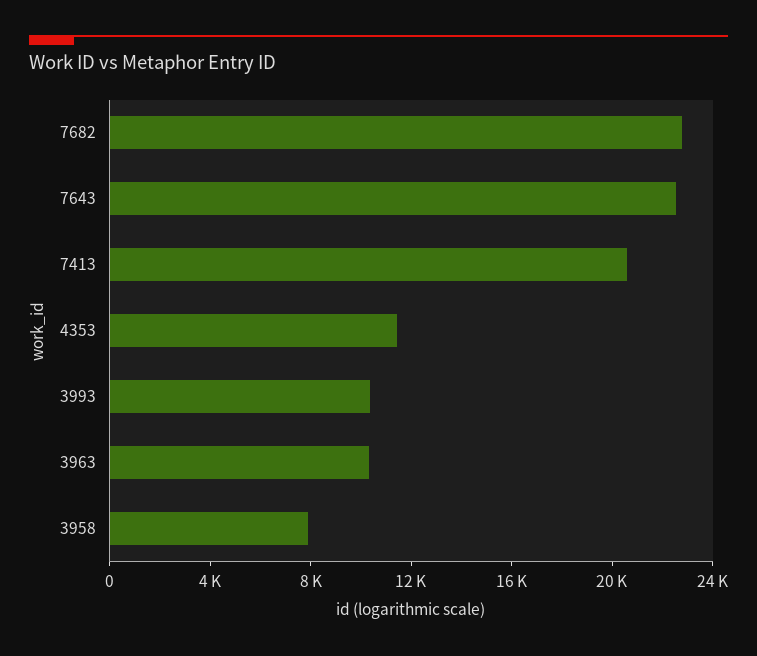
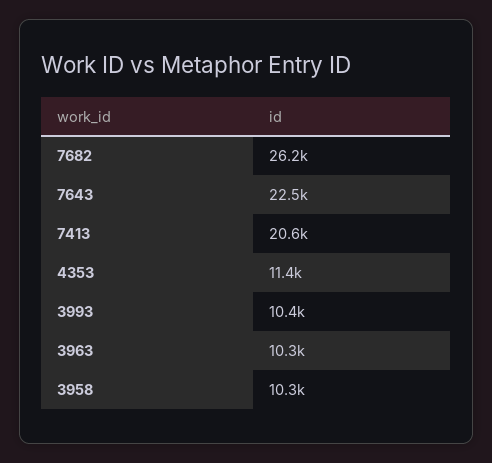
  {
-   "7682": 23000,
+   "7682": 26200,
    "7643": 22500,
    "7413": 20600,
    "4353": 11400,
    "3993": 10400,
    "3963": 10300,
-   "3958": 8000
+   "3958": 10300
  }

